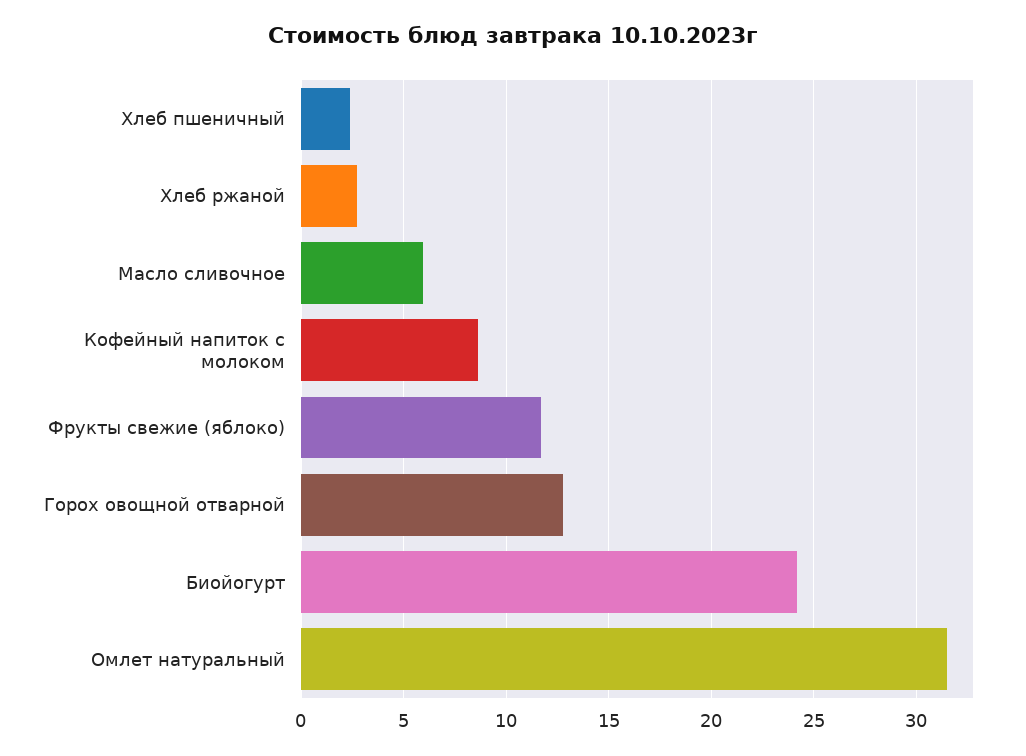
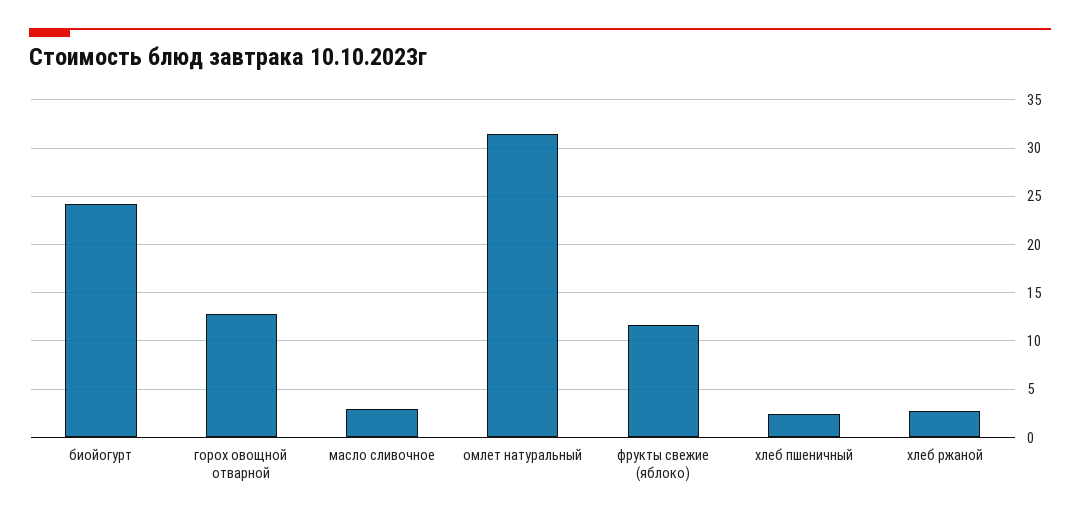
  {
    "Хлеб пшеничный": 2.5,
    "Хлеб ржаной": 3,
-   "Масло сливочное": 6,
+   "Масло сливочное": 3,
-   "Кофейный напиток с молоком": 8.5,
    "Фрукты свежие (яблоко)": 11.5,
    "Горох овощной отварной": 13,
    "Биойогурт": 24,
    "Омлет натуральный": 31.5
  }

